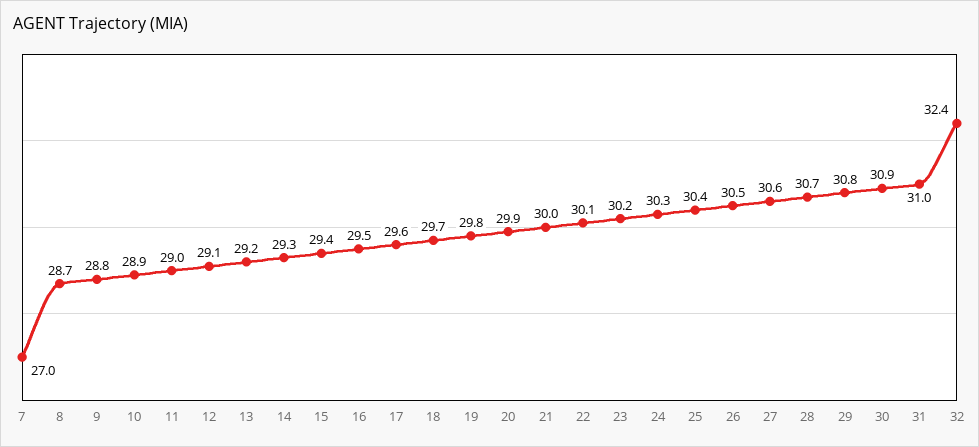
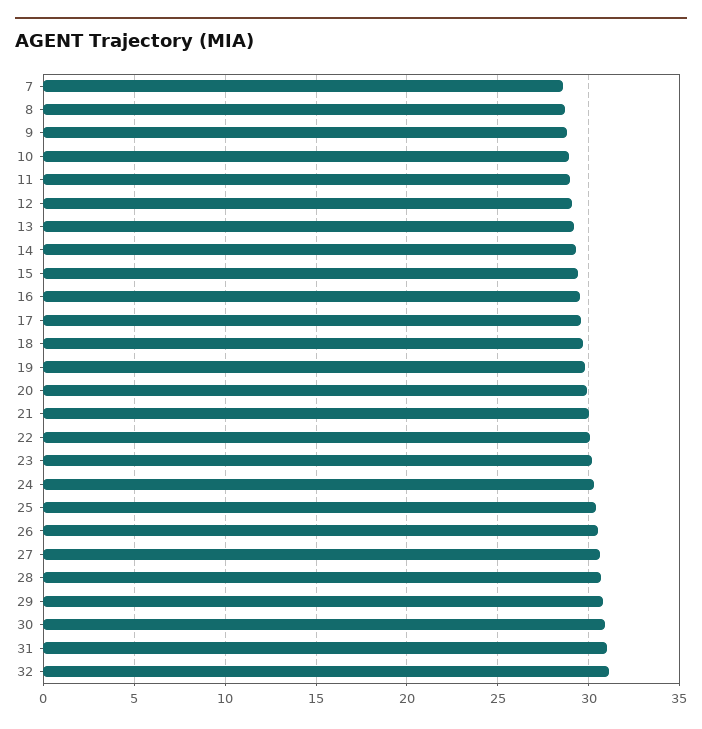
  {
-   "7": 27,
+   "7": 28.5,
    "8": 28.7,
    "9": 28.8,
    "10": 28.9,
    "11": 29,
    "12": 29.1,
    "13": 29.2,
    "14": 29.3,
    "15": 29.4,
    "16": 29.5,
    "17": 29.6,
    "18": 29.7,
    "19": 29.8,
    "20": 29.9,
    "21": 30,
    "22": 30.1,
    "23": 30.2,
    "24": 30.3,
    "25": 30.4,
    "26": 30.5,
    "27": 30.6,
    "28": 30.7,
    "29": 30.8,
    "30": 30.9,
    "31": 31,
-   "32": 32.4
+   "32": 31
  }

